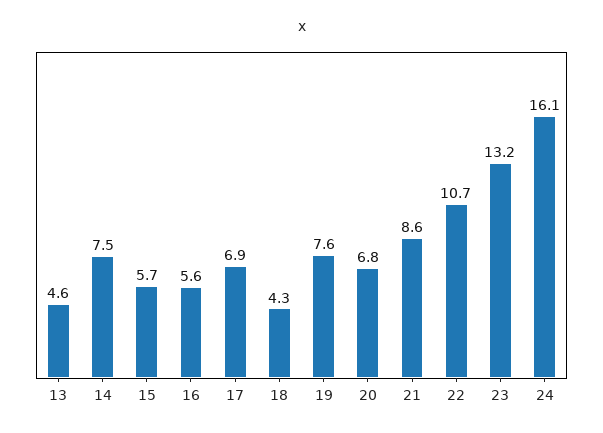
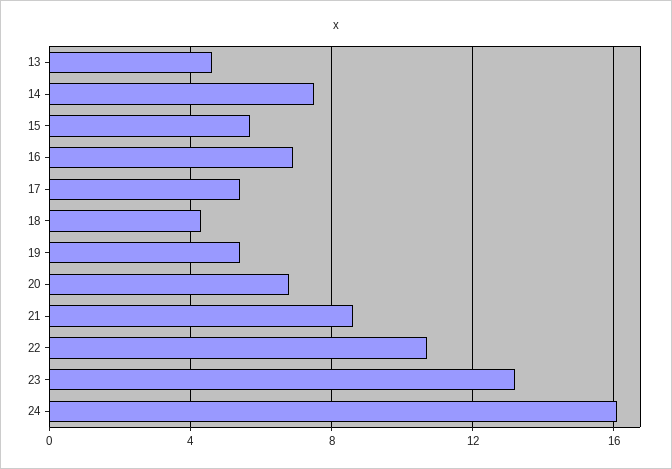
  {
    "13": 4.6,
    "14": 7.5,
    "15": 5.7,
-   "16": 5.6,
+   "16": 7,
-   "17": 6.9,
+   "17": 5.5,
    "18": 4.3,
-   "19": 7.6,
+   "19": 5.5,
    "20": 6.8,
    "21": 8.6,
    "22": 10.7,
    "23": 13.2,
    "24": 16.1
  }

